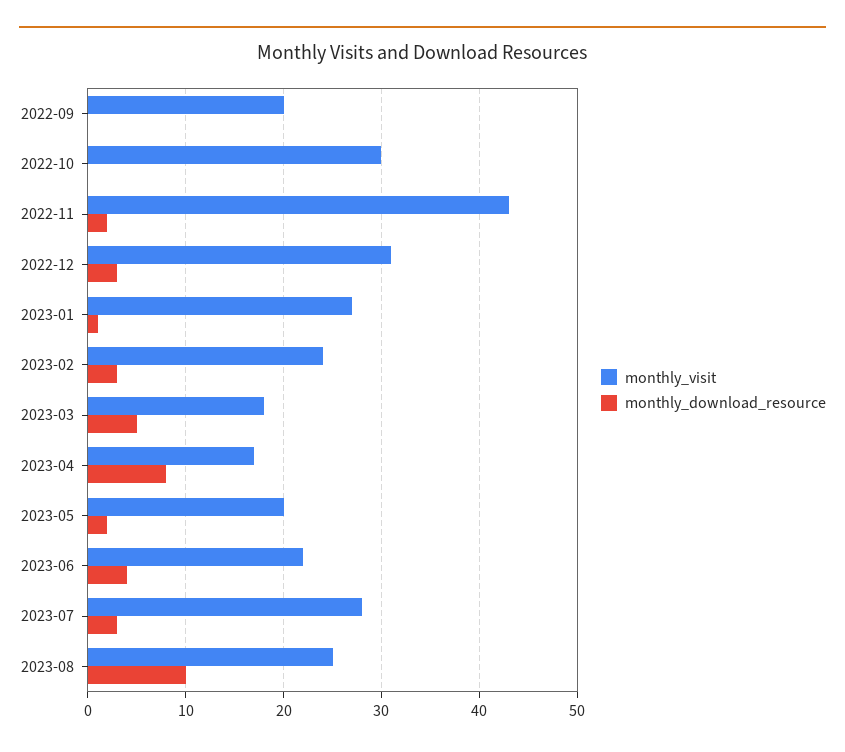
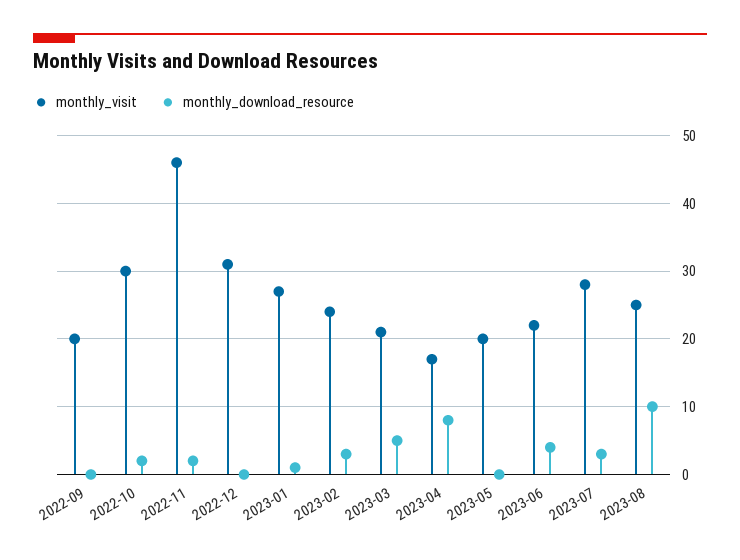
  {
    "monthly_visit": {
      "2022-09": 20,
      "2022-10": 30,
-     "2022-11": 43,
+     "2022-11": 46,
      "2022-12": 31,
      "2023-01": 27,
      "2023-02": 24,
-     "2023-03": 18,
+     "2023-03": 21,
      "2023-04": 17,
      "2023-05": 20,
      "2023-06": 22,
      "2023-07": 28,
      "2023-08": 25
    },
    "monthly_download_resource": {
      "2022-09": 0,
-     "2022-10": 0,
+     "2022-10": 2,
      "2022-11": 2,
-     "2022-12": 3,
+     "2022-12": 0,
      "2023-01": 1,
      "2023-02": 3,
      "2023-03": 5,
      "2023-04": 8,
-     "2023-05": 2,
+     "2023-05": 0,
      "2023-06": 4,
      "2023-07": 3,
      "2023-08": 10
    }
  }

